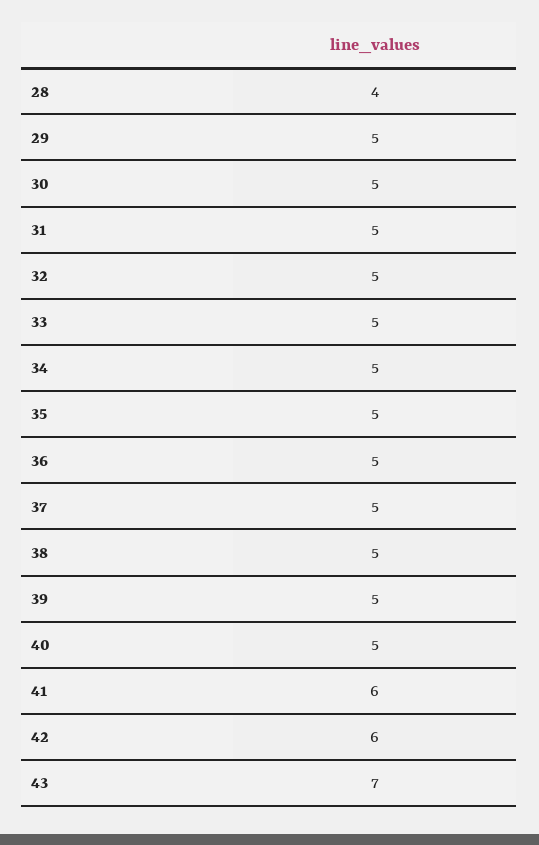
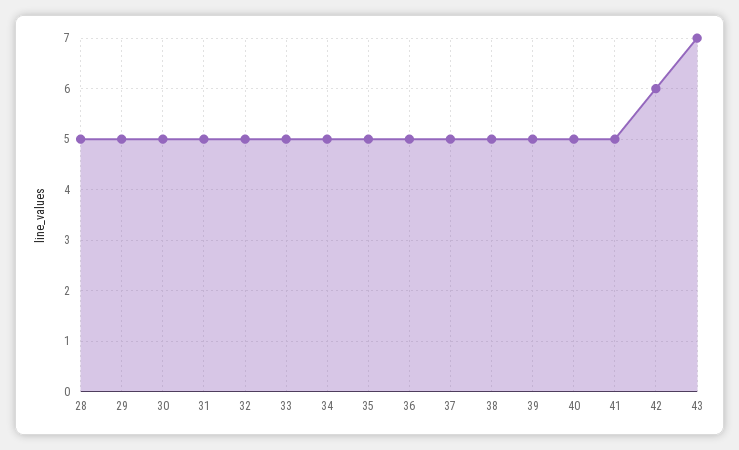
  {
-   "28": 4,
+   "28": 5,
    "29": 5,
    "30": 5,
    "31": 5,
    "32": 5,
    "33": 5,
    "34": 5,
    "35": 5,
    "36": 5,
    "37": 5,
    "38": 5,
    "39": 5,
    "40": 5,
-   "41": 6,
+   "41": 5,
    "42": 6,
    "43": 7
  }

